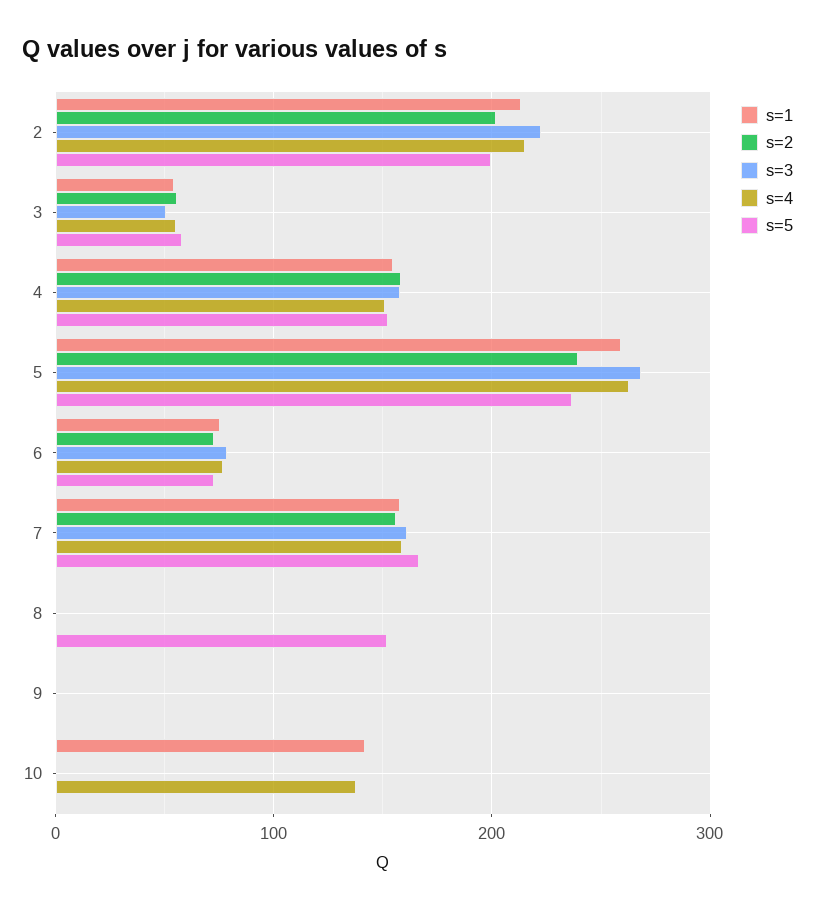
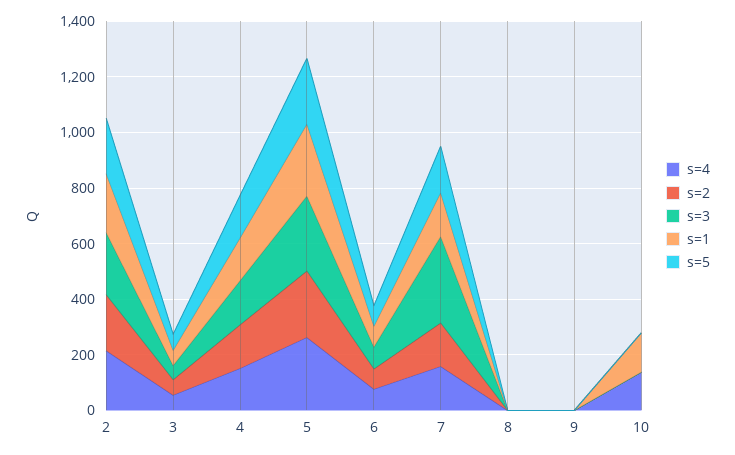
  {
    "s=1": {
      "2": 210,
      "3": 50,
      "4": 150,
      "5": 260,
      "6": 80,
      "7": 160,
      "8": 0,
      "9": 0,
      "10": 140
    },
    "s=2": {
      "2": 200,
      "3": 60,
      "4": 160,
      "5": 240,
      "6": 70,
      "7": 160,
      "8": 0,
      "9": 0,
      "10": 0
    },
    "s=3": {
      "2": 220,
      "3": 50,
      "4": 160,
      "5": 270,
      "6": 80,
-     "7": 160,
+     "7": 300,
      "8": 0,
      "9": 0,
      "10": 0
    },
    "s=4": {
      "2": 220,
      "3": 60,
      "4": 150,
      "5": 260,
      "6": 80,
      "7": 160,
      "8": 0,
      "9": 0,
      "10": 140
    },
    "s=5": {
      "2": 200,
      "3": 60,
      "4": 150,
      "5": 240,
      "6": 70,
      "7": 170,
-     "8": 150,
+     "8": 0,
      "9": 0,
      "10": 0
    }
  }

